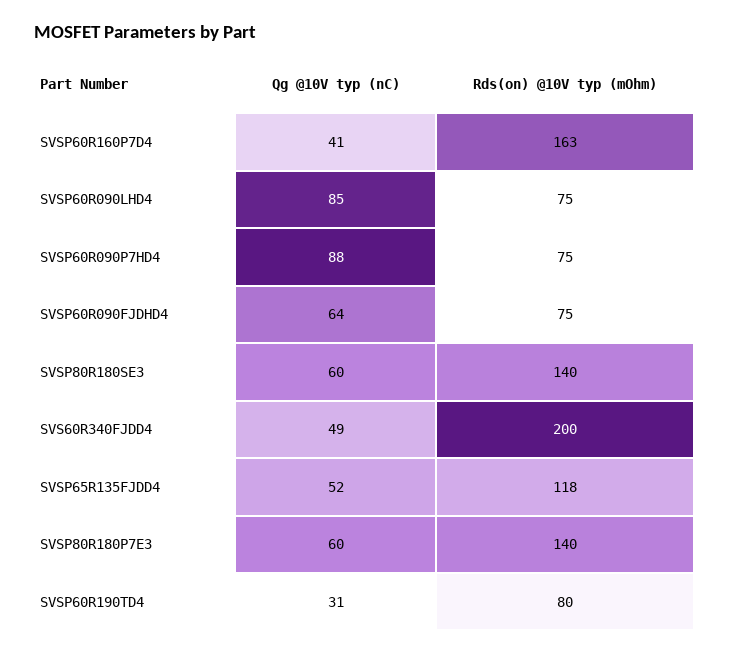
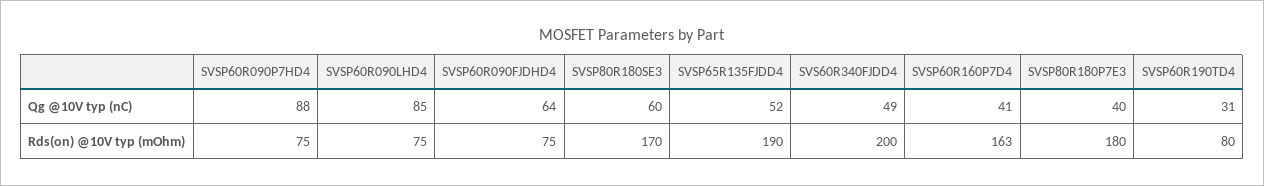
  {
    "Qg @10V typ (nC)": {
      "SVSP60R160P7D4": 41,
      "SVSP60R090LHD4": 85,
      "SVSP60R090P7HD4": 88,
      "SVSP60R090FJDHD4": 64,
      "SVSP80R180SE3": 60,
      "SVS60R340FJDD4": 49,
      "SVSP65R135FJDD4": 52,
-     "SVSP80R180P7E3": 60,
+     "SVSP80R180P7E3": 40,
      "SVSP60R190TD4": 31
    },
    "Rds(on) @10V typ (mOhm)": {
      "SVSP60R160P7D4": 163,
      "SVSP60R090LHD4": 75,
      "SVSP60R090P7HD4": 75,
      "SVSP60R090FJDHD4": 75,
-     "SVSP80R180SE3": 140,
+     "SVSP80R180SE3": 170,
      "SVS60R340FJDD4": 200,
-     "SVSP65R135FJDD4": 118,
+     "SVSP65R135FJDD4": 190,
-     "SVSP80R180P7E3": 140,
+     "SVSP80R180P7E3": 180,
      "SVSP60R190TD4": 80
    }
  }

